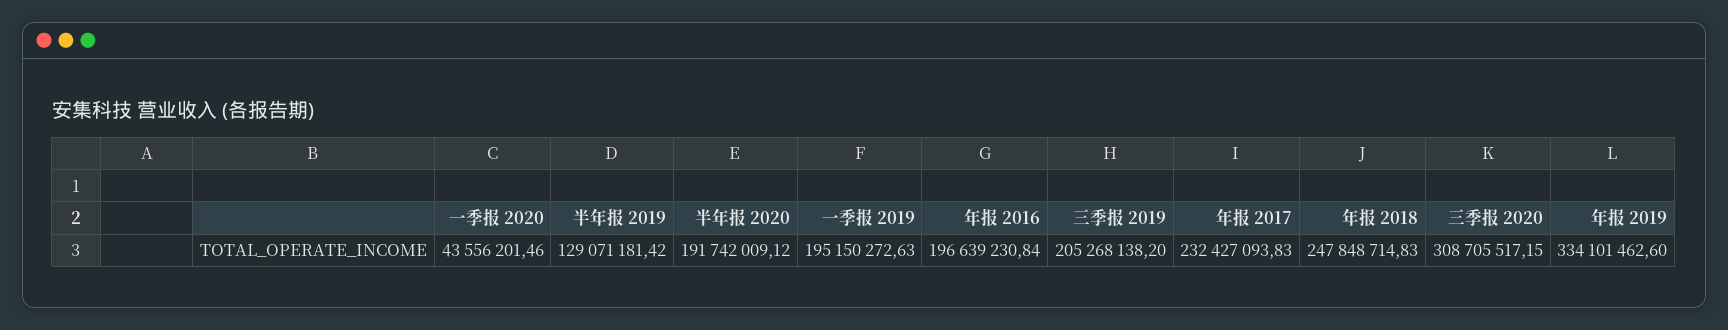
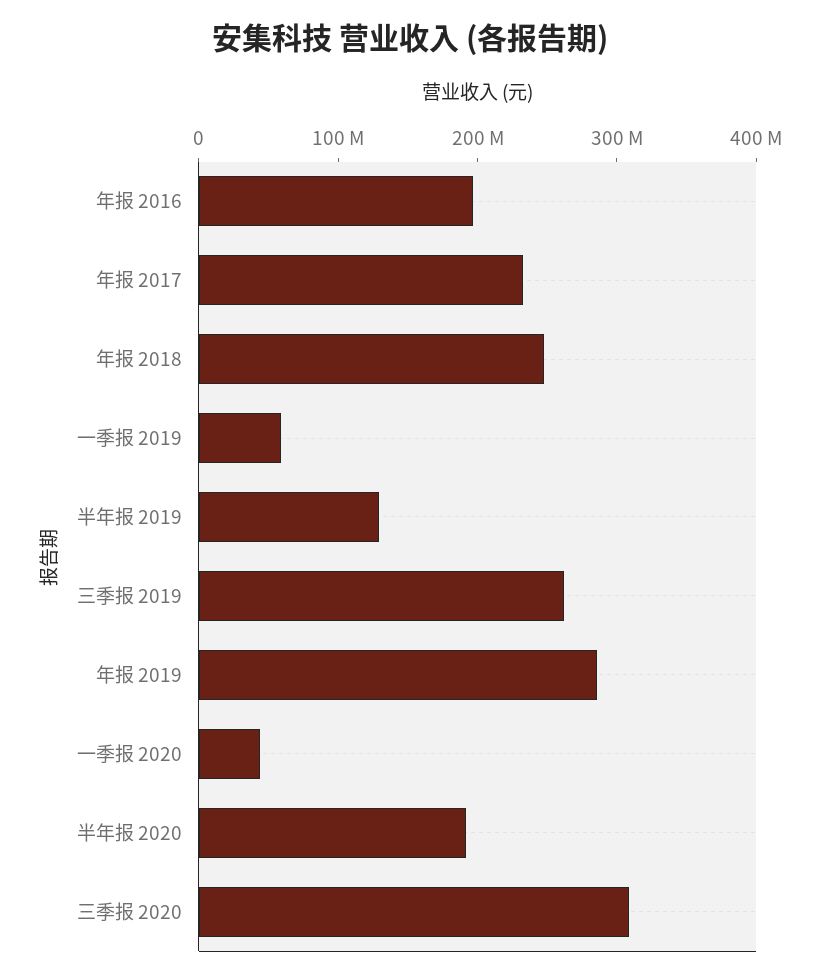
  {
    "一季报 2020": 43556201.46,
    "半年报 2019": 129071181.42,
    "半年报 2020": 191742009.12,
-   "一季报 2019": 195150272.63,
+   "一季报 2019": 60000000,
    "年报 2016": 196639230.84,
-   "三季报 2019": 205268138.2,
+   "三季报 2019": 260000000,
    "年报 2017": 232427093.83,
    "年报 2018": 247848714.83,
    "三季报 2020": 308705517.15,
-   "年报 2019": 334101462.6
+   "年报 2019": 280000000
  }

